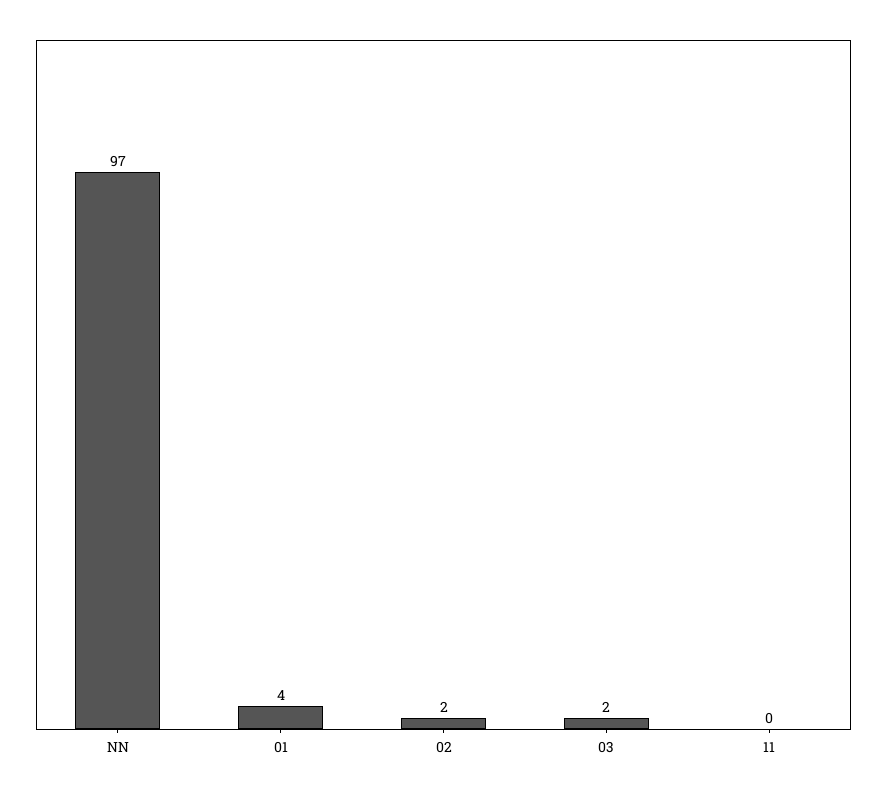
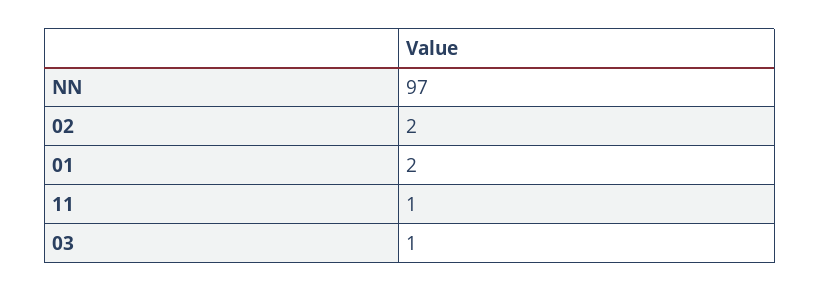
  {
    "NN": 97,
-   "01": 4,
+   "01": 2,
    "02": 2,
-   "03": 2,
+   "03": 1,
-   "11": 0
+   "11": 1
  }

